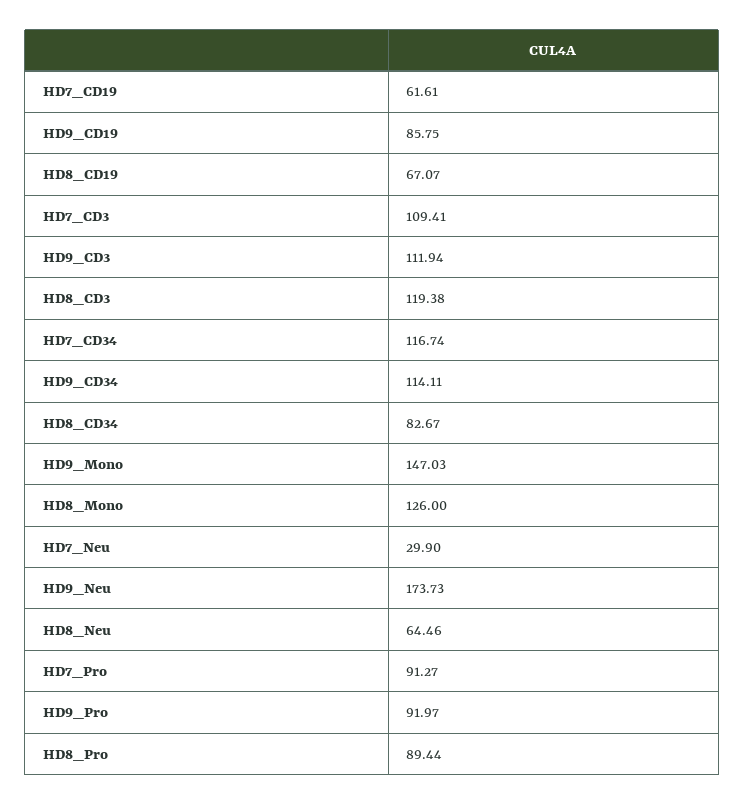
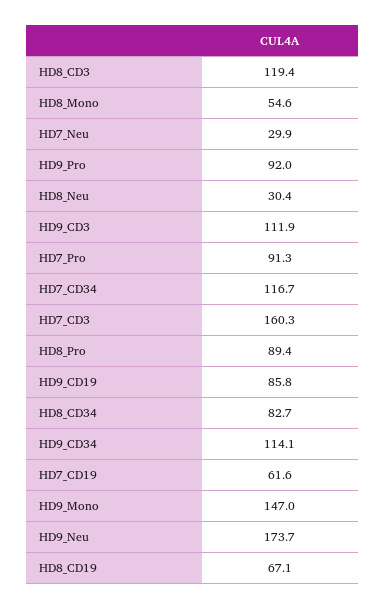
  {
    "HD7_CD19": 61.61,
    "HD9_CD19": 85.75,
    "HD8_CD19": 67.07,
-   "HD7_CD3": 109.41,
+   "HD7_CD3": 160.3,
    "HD9_CD3": 111.94,
    "HD8_CD3": 119.38,
    "HD7_CD34": 116.74,
    "HD9_CD34": 114.11,
    "HD8_CD34": 82.67,
    "HD9_Mono": 147.03,
-   "HD8_Mono": 126,
+   "HD8_Mono": 54.6,
    "HD7_Neu": 29.9,
    "HD9_Neu": 173.73,
-   "HD8_Neu": 64.46,
+   "HD8_Neu": 30.4,
    "HD7_Pro": 91.27,
    "HD9_Pro": 91.97,
    "HD8_Pro": 89.44
  }

